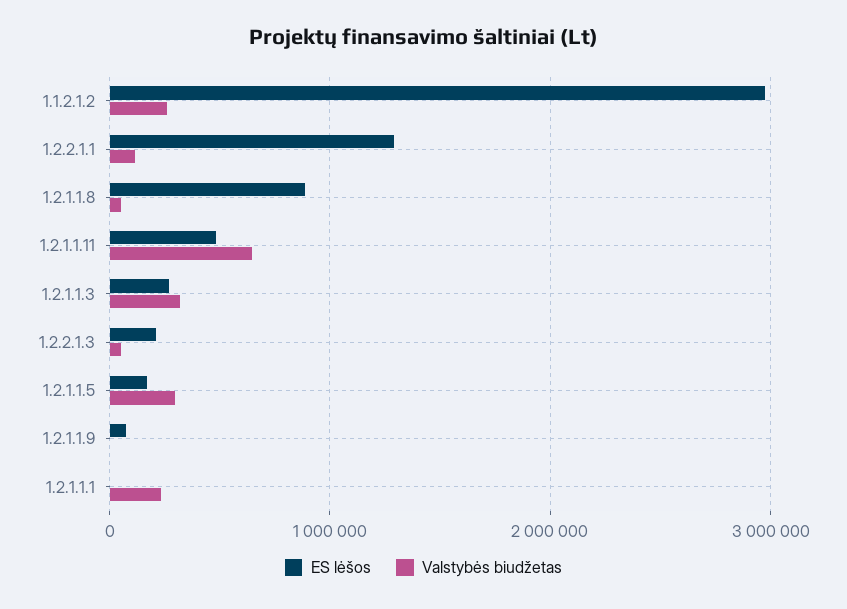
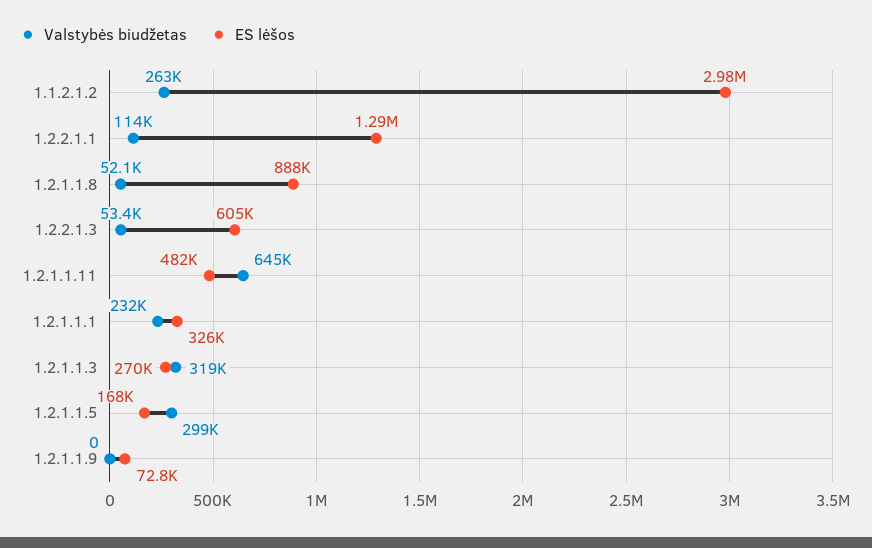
  {
    "ES lėšos": {
      "1.1.2.1.2": 2980000,
      "1.2.2.1.1": 1290000,
      "1.2.1.1.8": 888000,
      "1.2.1.1.11": 482000,
      "1.2.1.1.3": 270000,
-     "1.2.2.1.3": 200000,
+     "1.2.2.1.3": 605000,
      "1.2.1.1.5": 168000,
      "1.2.1.1.9": 72800,
-     "1.2.1.1.1": 0
+     "1.2.1.1.1": 326000
    },
    "Valstybės biudžetas": {
      "1.1.2.1.2": 263000,
      "1.2.2.1.1": 114000,
      "1.2.1.1.8": 52100,
      "1.2.1.1.11": 645000,
      "1.2.1.1.3": 319000,
      "1.2.2.1.3": 53400,
      "1.2.1.1.5": 299000,
      "1.2.1.1.9": 0,
      "1.2.1.1.1": 232000
    }
  }

